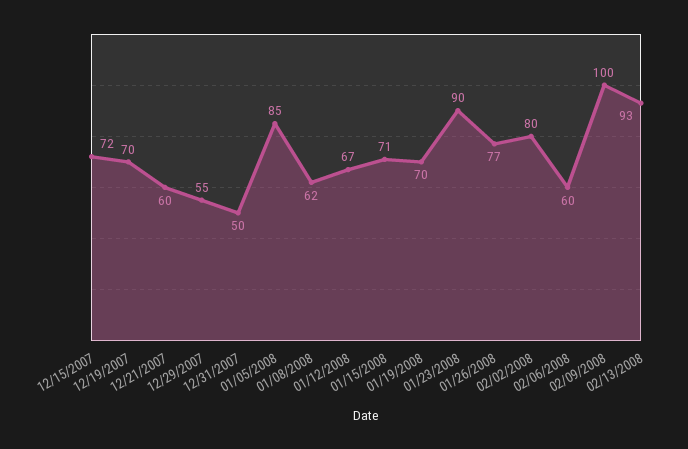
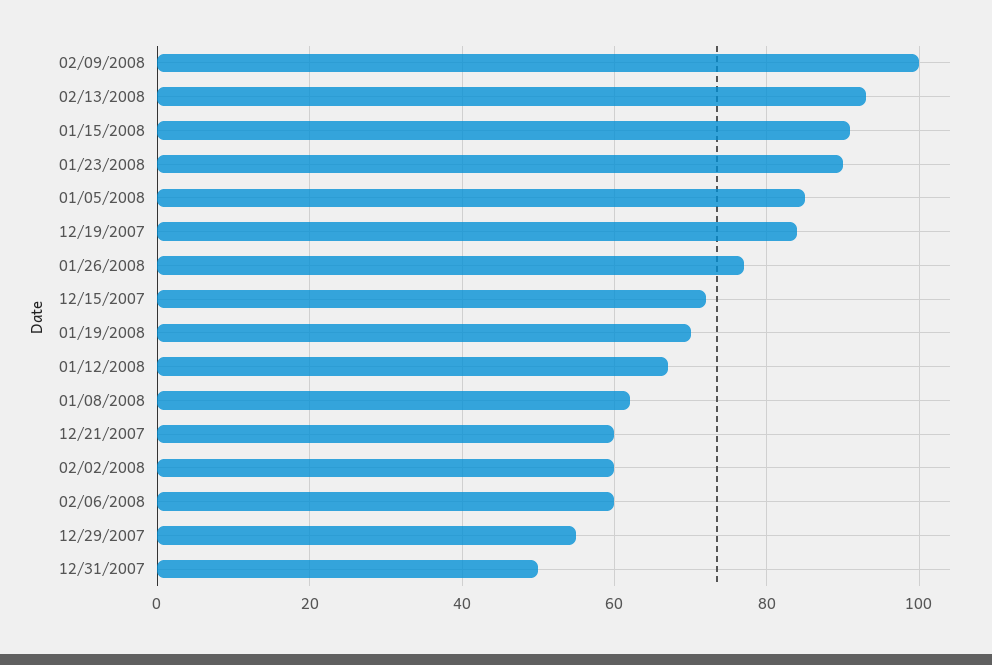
  {
    "12/15/2007": 72,
-   "12/19/2007": 70,
+   "12/19/2007": 85,
    "12/21/2007": 60,
    "12/29/2007": 55,
    "12/31/2007": 50,
    "01/05/2008": 85,
    "01/08/2008": 62,
    "01/12/2008": 67,
-   "01/15/2008": 71,
+   "01/15/2008": 90,
    "01/19/2008": 70,
    "01/23/2008": 90,
    "01/26/2008": 77,
-   "02/02/2008": 80,
+   "02/02/2008": 60,
    "02/06/2008": 60,
    "02/09/2008": 100,
    "02/13/2008": 93
  }

